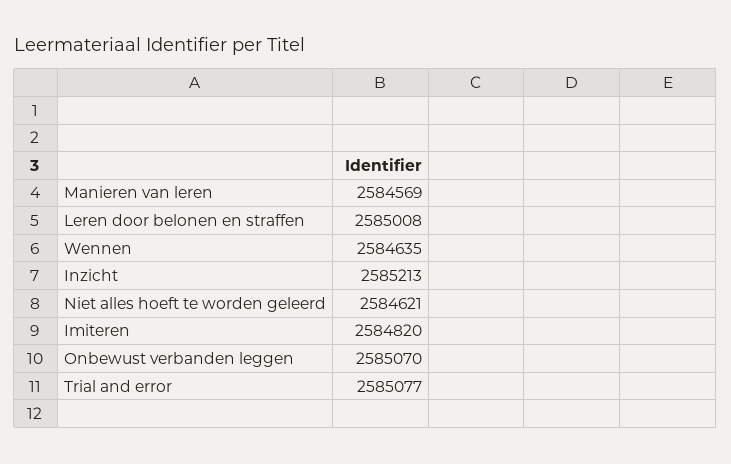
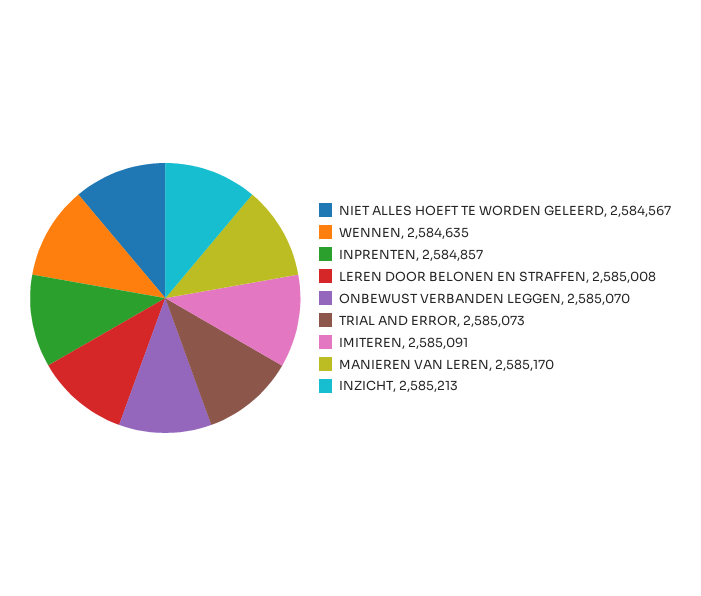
  {
-   "Manieren van leren": 2584569,
+   "Manieren van leren": 2585170,
    "Leren door belonen en straffen": 2585008,
    "Wennen": 2584635,
    "Inzicht": 2585213,
-   "Niet alles hoeft te worden geleerd": 2584621,
+   "Niet alles hoeft te worden geleerd": 2584567,
-   "Imiteren": 2584820,
+   "Imiteren": 2585091,
    "Onbewust verbanden leggen": 2585070,
-   "Trial and error": 2585077
+   "Trial and error": 2585073,
+   "INPRENTEN": 2584857
  }

